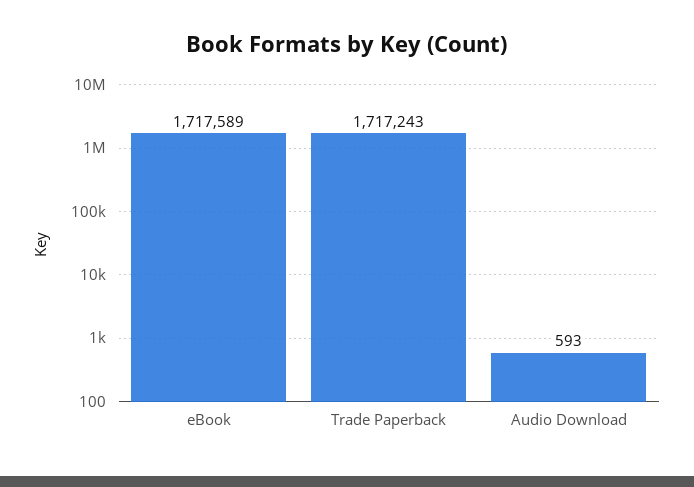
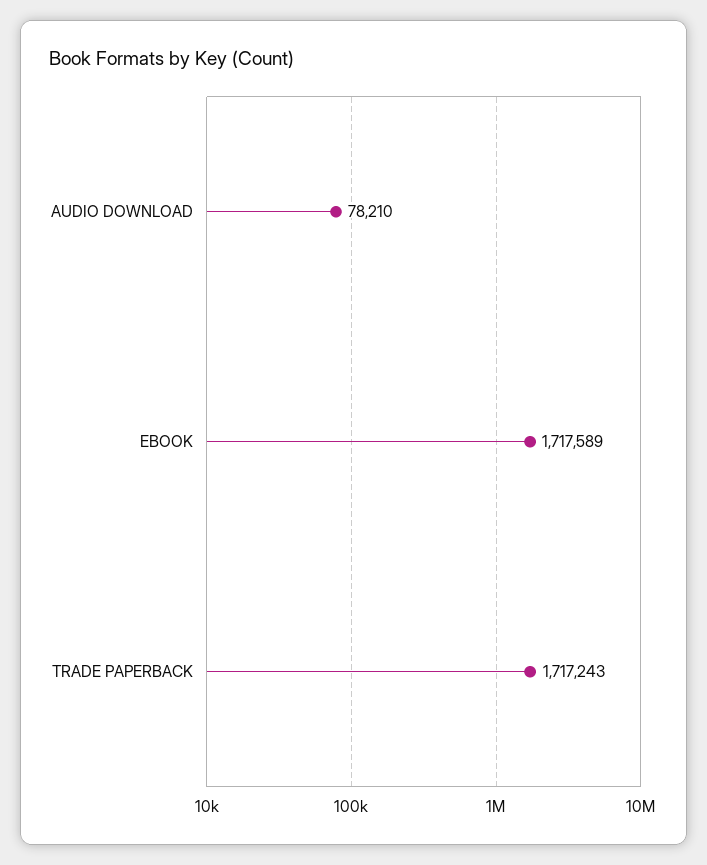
  {
    "eBook": 1717589,
    "Trade Paperback": 1717243,
-   "Audio Download": 593
+   "Audio Download": 78210
  }

